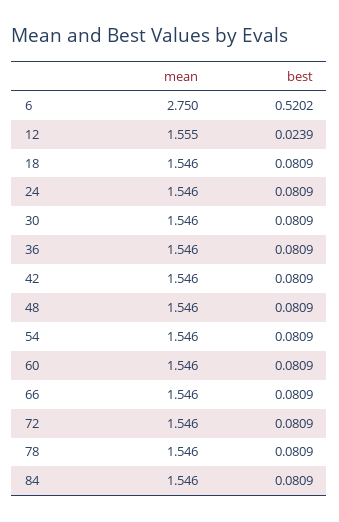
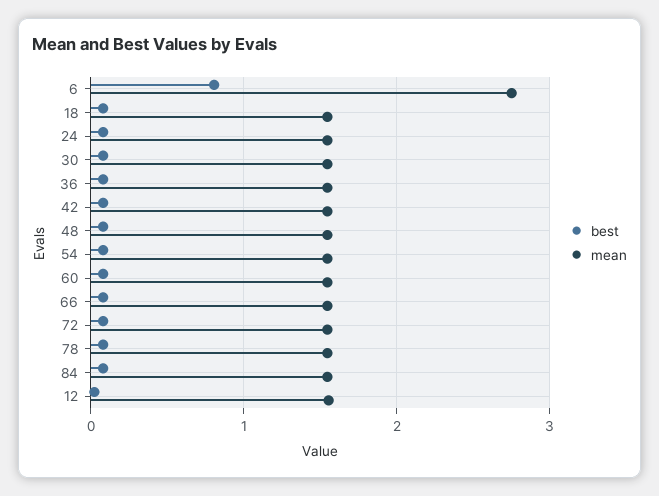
  {
    "mean": {
      "6": 2.75,
      "12": 1.555,
      "18": 1.546,
      "24": 1.546,
      "30": 1.546,
      "36": 1.546,
      "42": 1.546,
      "48": 1.546,
      "54": 1.546,
      "60": 1.546,
      "66": 1.546,
      "72": 1.546,
      "78": 1.546,
      "84": 1.546
    },
    "best": {
-     "6": 0.5202,
+     "6": 0.8,
      "12": 0.0239,
      "18": 0.0809,
      "24": 0.0809,
      "30": 0.0809,
      "36": 0.0809,
      "42": 0.0809,
      "48": 0.0809,
      "54": 0.0809,
      "60": 0.0809,
      "66": 0.0809,
      "72": 0.0809,
      "78": 0.0809,
      "84": 0.0809
    }
  }

